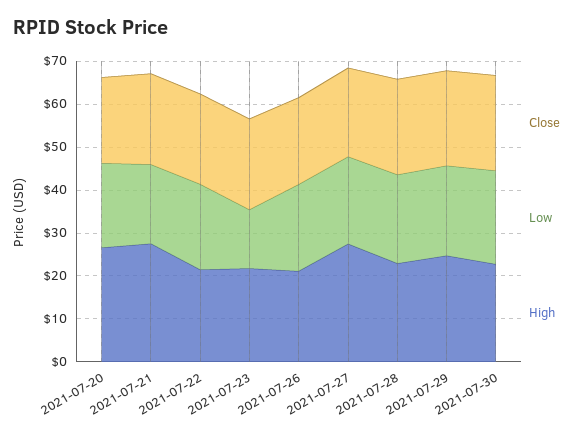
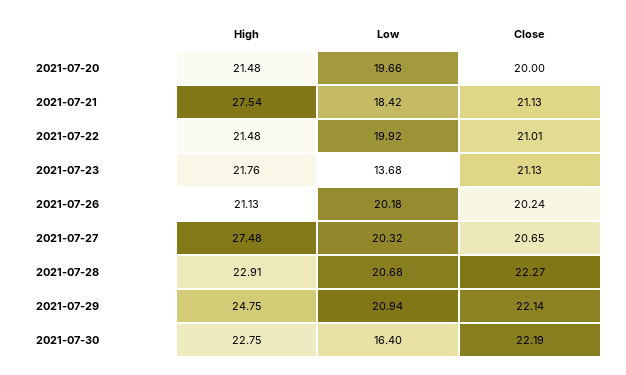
  {
    "Close": {
      "2021-07-20": 20,
      "2021-07-21": 21.13,
      "2021-07-22": 21.01,
      "2021-07-23": 21.13,
      "2021-07-26": 20.24,
      "2021-07-27": 20.65,
      "2021-07-28": 22.27,
      "2021-07-29": 22.14,
      "2021-07-30": 22.19
    },
    "Low": {
      "2021-07-20": 19.66,
      "2021-07-21": 18.42,
      "2021-07-22": 19.92,
      "2021-07-23": 13.68,
      "2021-07-26": 20.18,
      "2021-07-27": 20.32,
      "2021-07-28": 20.68,
      "2021-07-29": 20.94,
-     "2021-07-30": 22
+     "2021-07-30": 16.4
    },
    "High": {
-     "2021-07-20": 26,
+     "2021-07-20": 21.48,
      "2021-07-21": 27.54,
      "2021-07-22": 21.48,
      "2021-07-23": 21.76,
      "2021-07-26": 21.13,
      "2021-07-27": 27.48,
      "2021-07-28": 22.91,
      "2021-07-29": 24.75,
      "2021-07-30": 22.75
    }
  }

